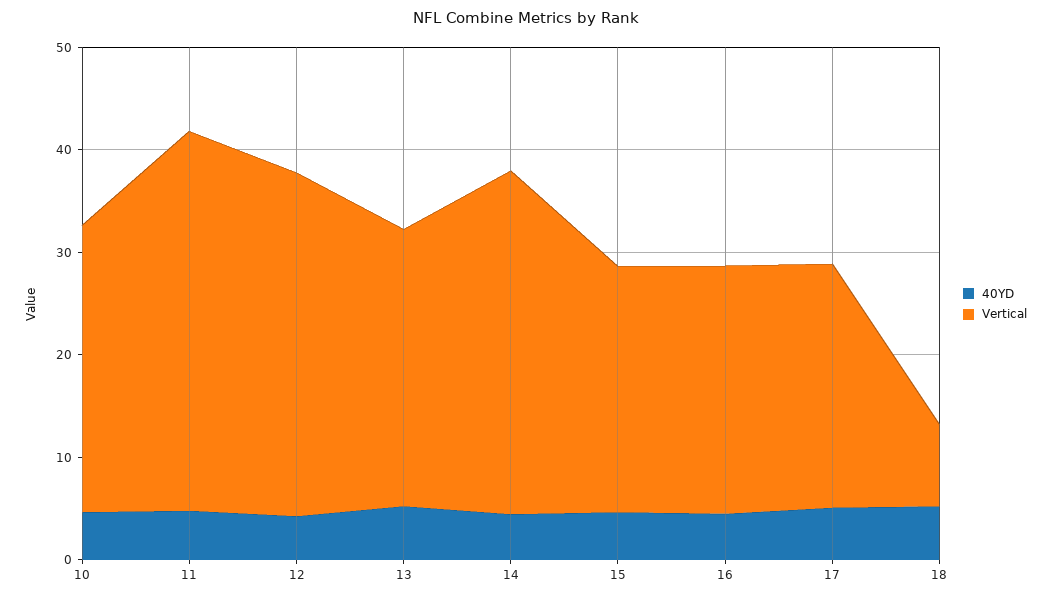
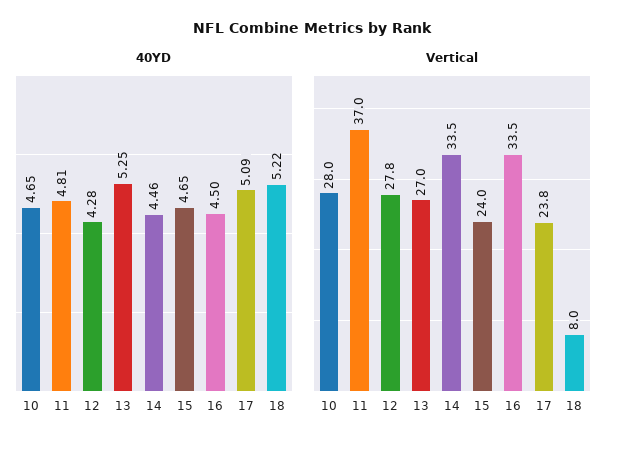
  {
    "40YD": {
      "10": 4.65,
      "11": 4.81,
      "12": 4.28,
      "13": 5.25,
      "14": 4.46,
      "15": 4.65,
      "16": 4.5,
      "17": 5.09,
      "18": 5.22
    },
    "Vertical": {
      "10": 28,
      "11": 37,
-     "12": 34,
+     "12": 27.8,
      "13": 27,
      "14": 33.5,
      "15": 24,
-     "16": 24,
+     "16": 33.5,
      "17": 23.8,
      "18": 8
    }
  }

